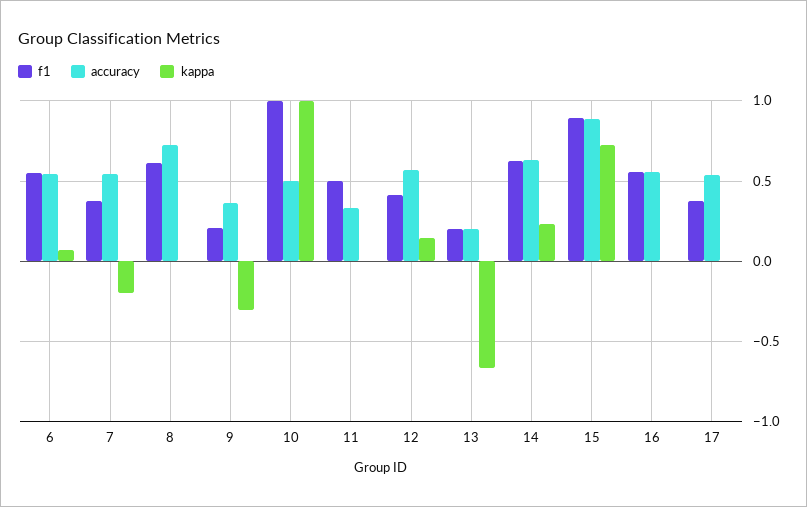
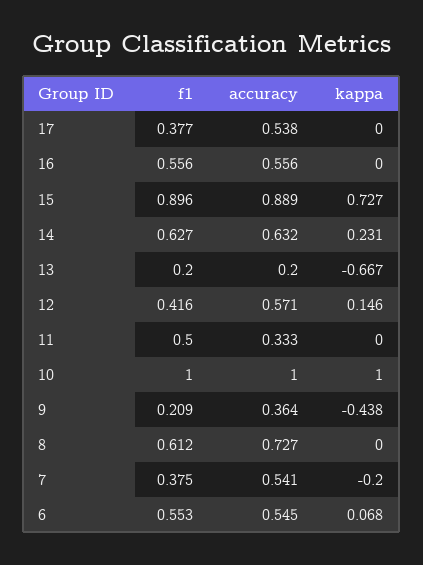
  {
    "f1": {
      "6": 0.553,
      "7": 0.375,
      "8": 0.612,
      "9": 0.209,
      "10": 1,
      "11": 0.5,
      "12": 0.416,
      "13": 0.2,
      "14": 0.627,
      "15": 0.896,
      "16": 0.556,
      "17": 0.377
    },
    "accuracy": {
      "6": 0.545,
      "7": 0.541,
      "8": 0.727,
      "9": 0.364,
-     "10": 0.5,
+     "10": 1,
      "11": 0.333,
      "12": 0.571,
      "13": 0.2,
      "14": 0.632,
      "15": 0.889,
      "16": 0.556,
      "17": 0.538
    },
    "kappa": {
      "6": 0.068,
      "7": -0.2,
      "8": 0,
-     "9": -0.3,
+     "9": -0.438,
      "10": 1,
      "11": 0,
      "12": 0.146,
      "13": -0.667,
      "14": 0.231,
      "15": 0.727,
      "16": 0,
      "17": 0
    }
  }

